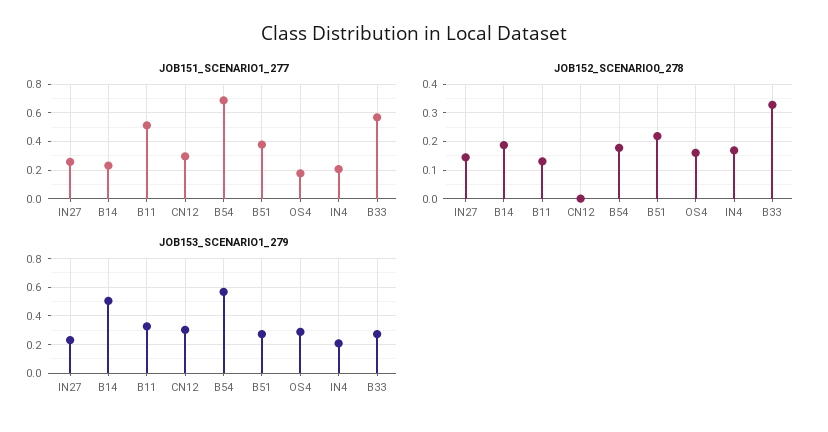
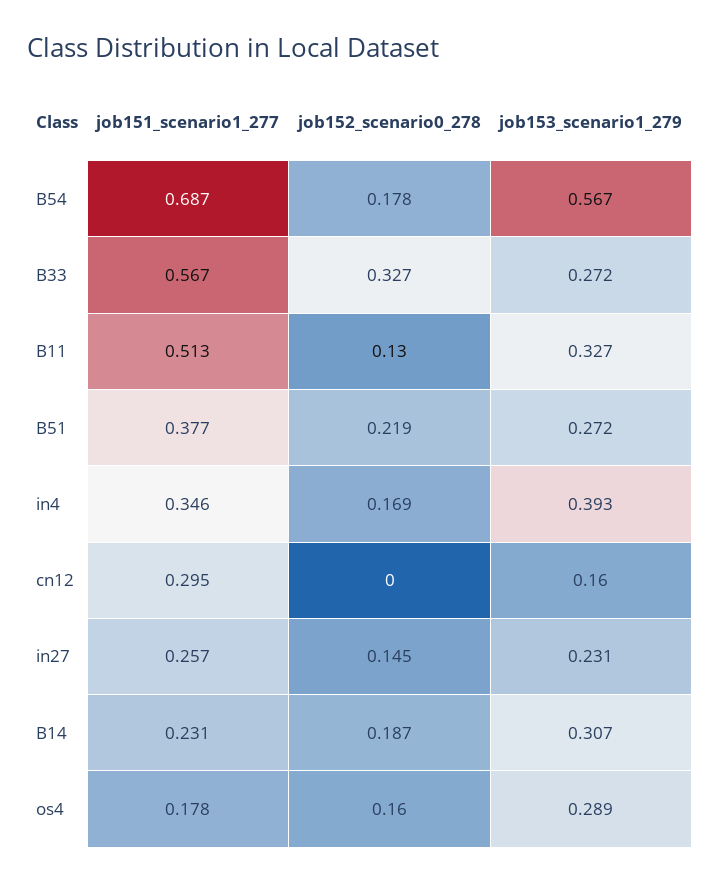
  {
    "JOB151_SCENARIO1_277": {
      "IN27": 0.257,
      "B14": 0.231,
      "B11": 0.513,
      "CN12": 0.295,
      "B54": 0.687,
      "B51": 0.377,
      "OS4": 0.178,
-     "IN4": 0.2,
+     "IN4": 0.346,
      "B33": 0.567
    },
    "JOB152_SCENARIO0_278": {
      "IN27": 0.145,
      "B14": 0.187,
      "B11": 0.13,
      "CN12": 0,
      "B54": 0.178,
      "B51": 0.219,
      "OS4": 0.16,
      "IN4": 0.169,
      "B33": 0.327
    },
    "JOB153_SCENARIO1_279": {
      "IN27": 0.231,
-     "B14": 0.5,
+     "B14": 0.307,
      "B11": 0.327,
-     "CN12": 0.3,
+     "CN12": 0.16,
      "B54": 0.567,
      "B51": 0.272,
      "OS4": 0.289,
-     "IN4": 0.2,
+     "IN4": 0.393,
      "B33": 0.272
    }
  }

